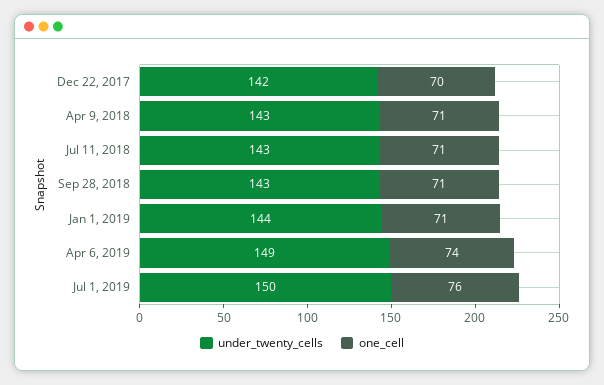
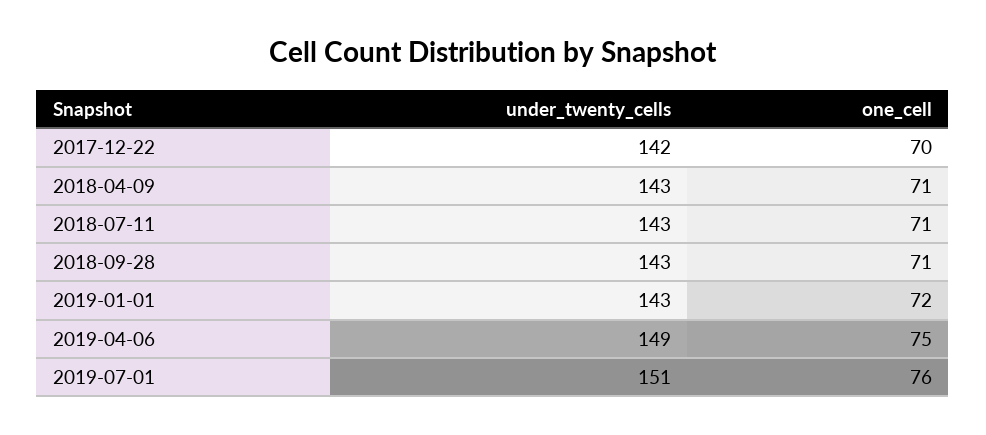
  {
    "under_twenty_cells": {
      "Dec 22, 2017": 142,
      "Apr 9, 2018": 143,
      "Jul 11, 2018": 143,
      "Sep 28, 2018": 143,
-     "Jan 1, 2019": 144,
+     "Jan 1, 2019": 143,
      "Apr 6, 2019": 149,
-     "Jul 1, 2019": 150
+     "Jul 1, 2019": 151
    },
    "one_cell": {
      "Dec 22, 2017": 70,
      "Apr 9, 2018": 71,
      "Jul 11, 2018": 71,
      "Sep 28, 2018": 71,
-     "Jan 1, 2019": 71,
+     "Jan 1, 2019": 72,
-     "Apr 6, 2019": 74,
+     "Apr 6, 2019": 75,
      "Jul 1, 2019": 76
    }
  }

